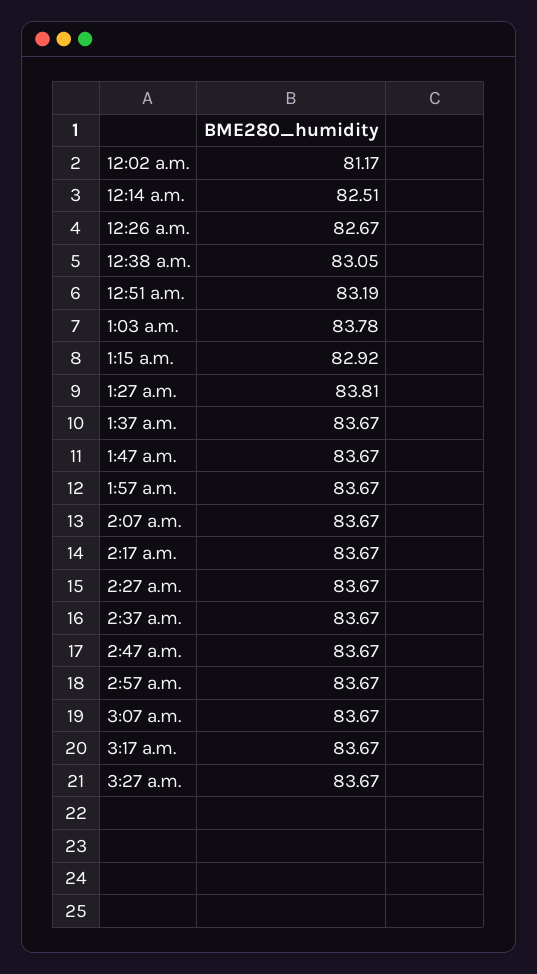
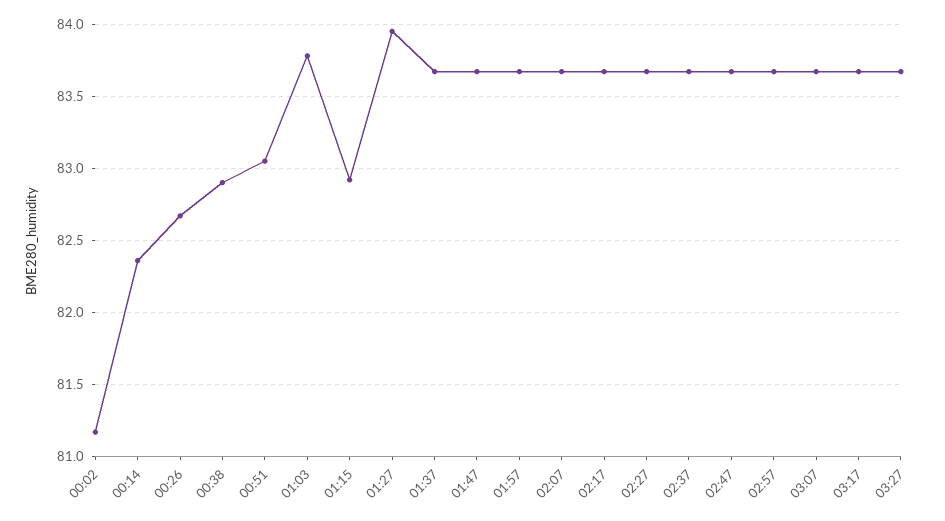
  {
    "12:02 a.m.": 81.17,
-   "12:14 a.m.": 82.51,
+   "12:14 a.m.": 82.35,
    "12:26 a.m.": 82.67,
-   "12:38 a.m.": 83.05,
+   "12:38 a.m.": 82.9,
-   "12:51 a.m.": 83.19,
+   "12:51 a.m.": 83.05,
    "1:03 a.m.": 83.78,
    "1:15 a.m.": 82.92,
-   "1:27 a.m.": 83.81,
+   "1:27 a.m.": 83.95,
    "1:37 a.m.": 83.67,
    "1:47 a.m.": 83.67,
    "1:57 a.m.": 83.67,
    "2:07 a.m.": 83.67,
    "2:17 a.m.": 83.67,
    "2:27 a.m.": 83.67,
    "2:37 a.m.": 83.67,
    "2:47 a.m.": 83.67,
    "2:57 a.m.": 83.67,
    "3:07 a.m.": 83.67,
    "3:17 a.m.": 83.67,
    "3:27 a.m.": 83.67
  }

